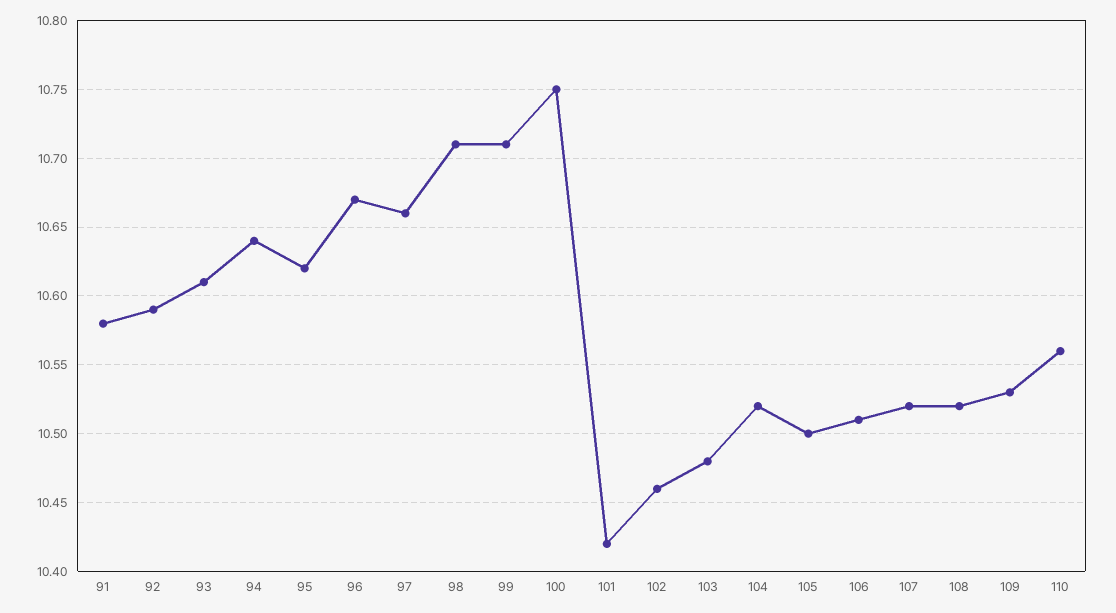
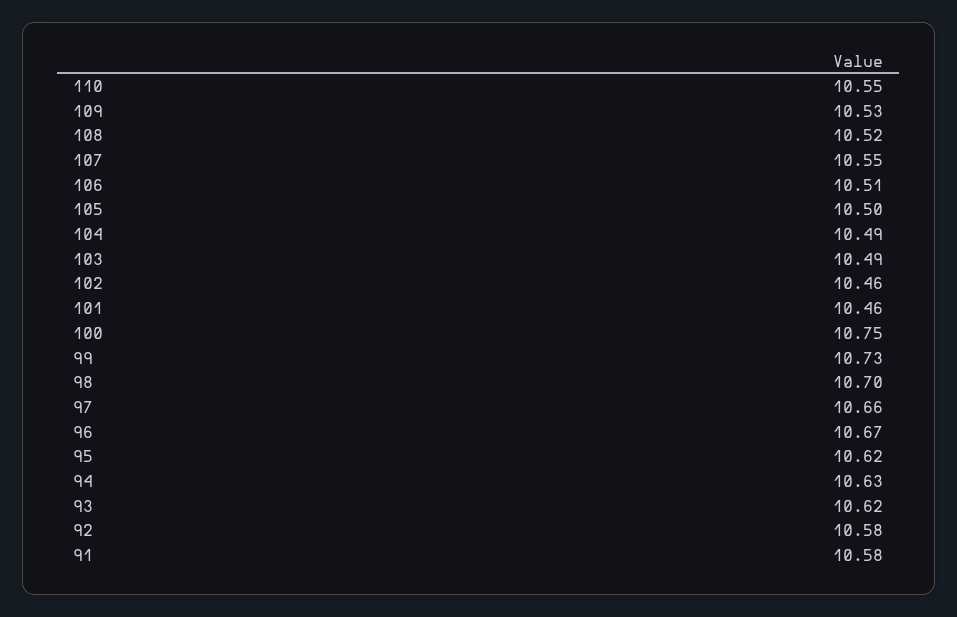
  {
    "91": 10.58,
-   "92": 10.59,
+   "92": 10.58,
-   "93": 10.61,
+   "93": 10.62,
-   "94": 10.64,
+   "94": 10.63,
    "95": 10.62,
    "96": 10.67,
    "97": 10.66,
-   "98": 10.71,
+   "98": 10.7,
-   "99": 10.71,
+   "99": 10.73,
    "100": 10.75,
-   "101": 10.42,
+   "101": 10.46,
    "102": 10.46,
-   "103": 10.48,
+   "103": 10.49,
-   "104": 10.52,
+   "104": 10.49,
    "105": 10.5,
    "106": 10.51,
-   "107": 10.52,
+   "107": 10.55,
    "108": 10.52,
    "109": 10.53,
-   "110": 10.56
+   "110": 10.55
  }

